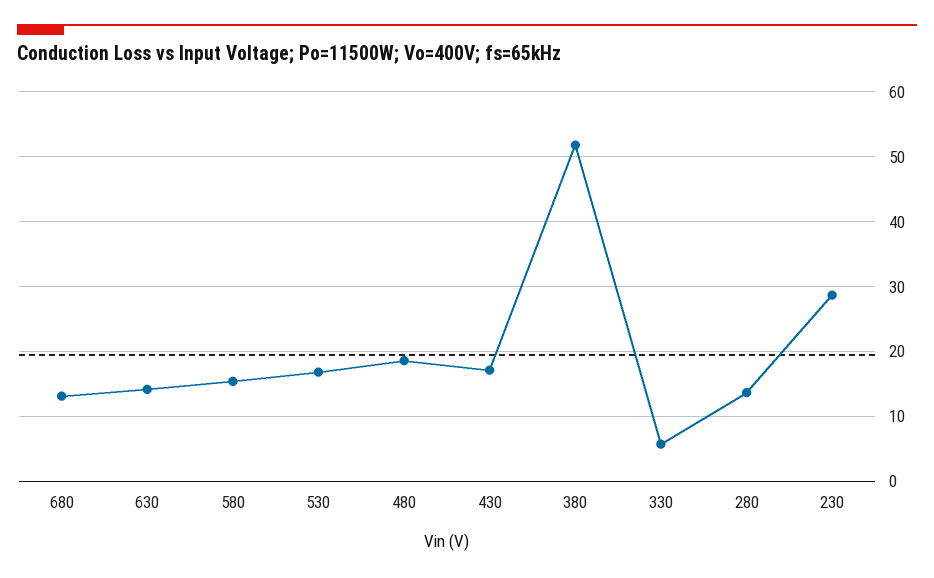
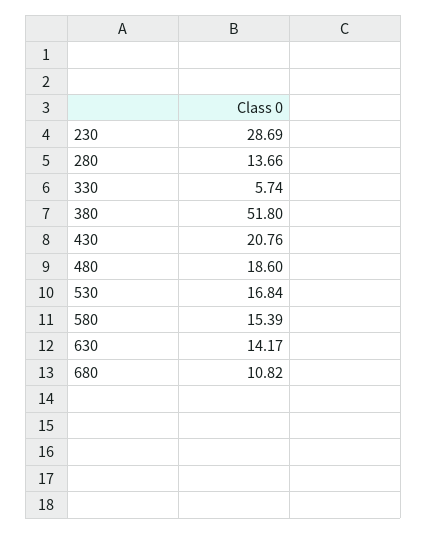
  {
-   "680": 13,
+   "680": 10.82,
    "630": 14.17,
    "580": 15.39,
    "530": 16.84,
    "480": 18.6,
-   "430": 17,
+   "430": 20.76,
    "380": 51.8,
    "330": 5.74,
    "280": 13.66,
    "230": 28.69
  }

